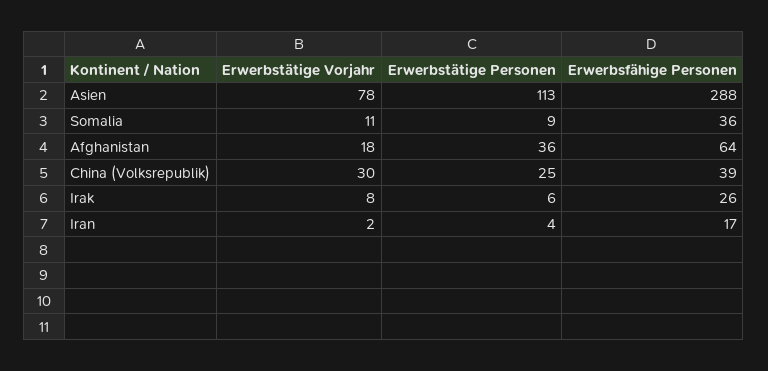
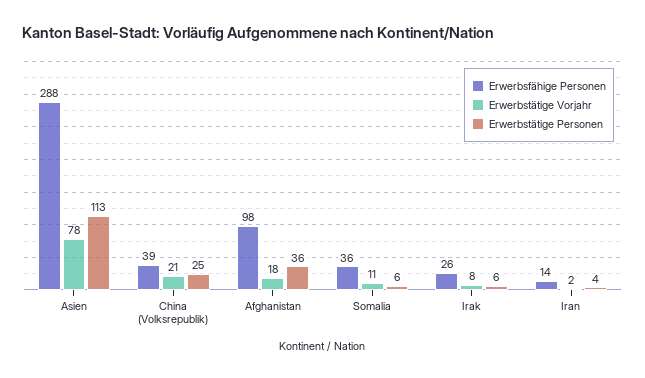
  {
    "Erwerbstätige Vorjahr": {
      "Asien": 78,
      "Somalia": 11,
      "Afghanistan": 18,
-     "China (Volksrepublik)": 30,
+     "China (Volksrepublik)": 21,
      "Irak": 8,
      "Iran": 2
    },
    "Erwerbstätige Personen": {
      "Asien": 113,
-     "Somalia": 9,
+     "Somalia": 6,
      "Afghanistan": 36,
      "China (Volksrepublik)": 25,
      "Irak": 6,
      "Iran": 4
    },
    "Erwerbsfähige Personen": {
      "Asien": 288,
      "Somalia": 36,
-     "Afghanistan": 64,
+     "Afghanistan": 98,
      "China (Volksrepublik)": 39,
      "Irak": 26,
-     "Iran": 17
+     "Iran": 14
    }
  }

